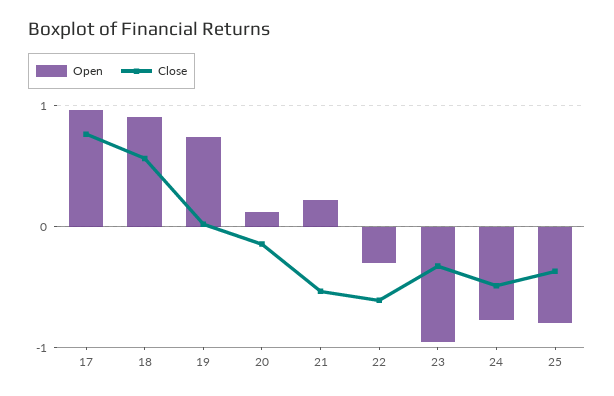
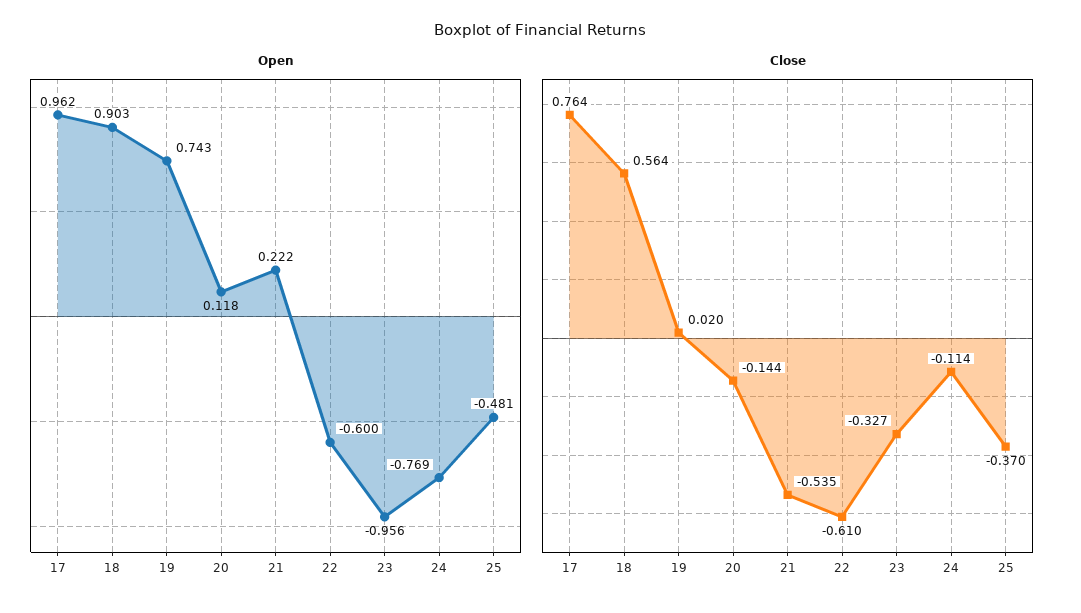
  {
    "Open": {
      "17": 0.962,
      "18": 0.903,
      "19": 0.743,
      "20": 0.118,
      "21": 0.222,
-     "22": -0.3,
+     "22": -0.6,
      "23": -0.956,
      "24": -0.769,
-     "25": -0.8
+     "25": -0.481
    },
    "Close": {
      "17": 0.764,
      "18": 0.564,
      "19": 0.02,
      "20": -0.144,
      "21": -0.535,
      "22": -0.61,
      "23": -0.327,
-     "24": -0.5,
+     "24": -0.114,
      "25": -0.37
    }
  }

